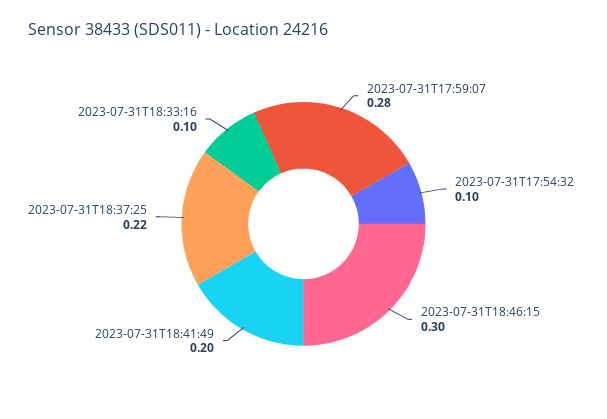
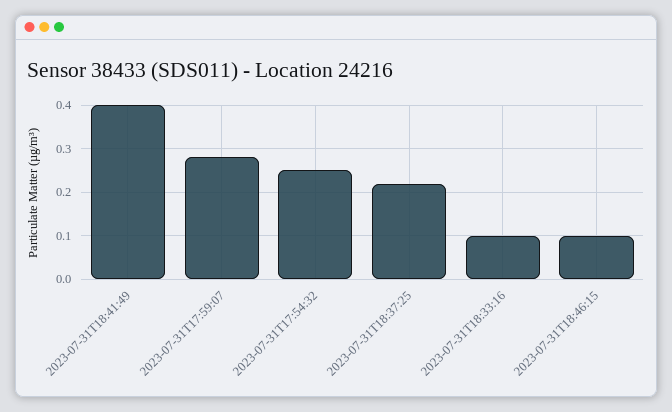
  {
    "2023-07-31T17:59:07": 0.28,
-   "2023-07-31T17:54:32": 0.1,
+   "2023-07-31T17:54:32": 0.25,
-   "2023-07-31T18:46:15": 0.3,
+   "2023-07-31T18:46:15": 0.1,
-   "2023-07-31T18:41:49": 0.2,
+   "2023-07-31T18:41:49": 0.4,
    "2023-07-31T18:37:25": 0.22,
    "2023-07-31T18:33:16": 0.1
  }

